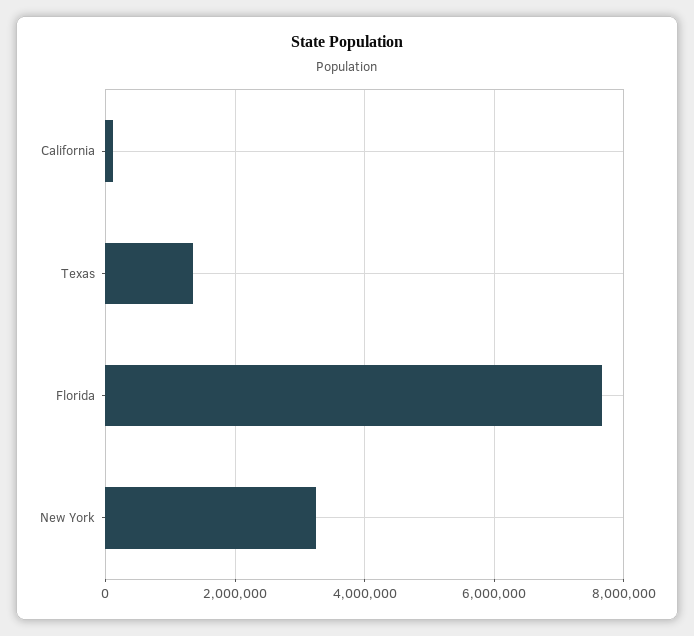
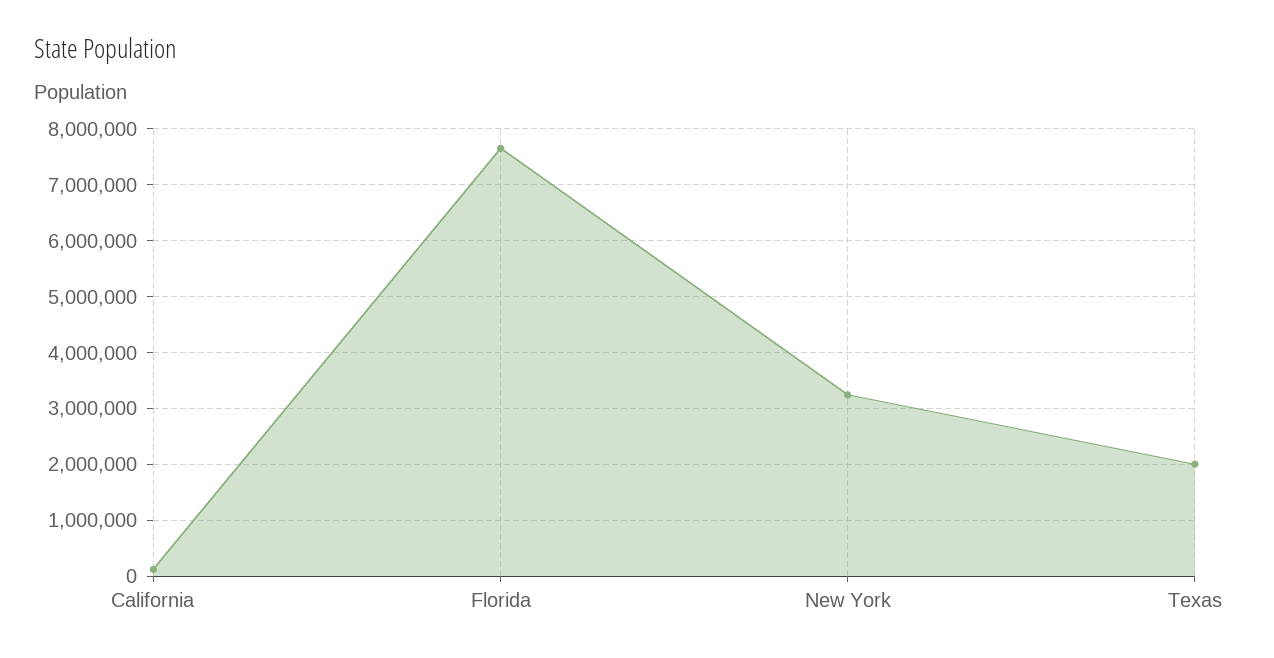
  {
    "California": 200000,
-   "Texas": 1400000,
+   "Texas": 2000000,
    "Florida": 7600000,
    "New York": 3200000
  }

